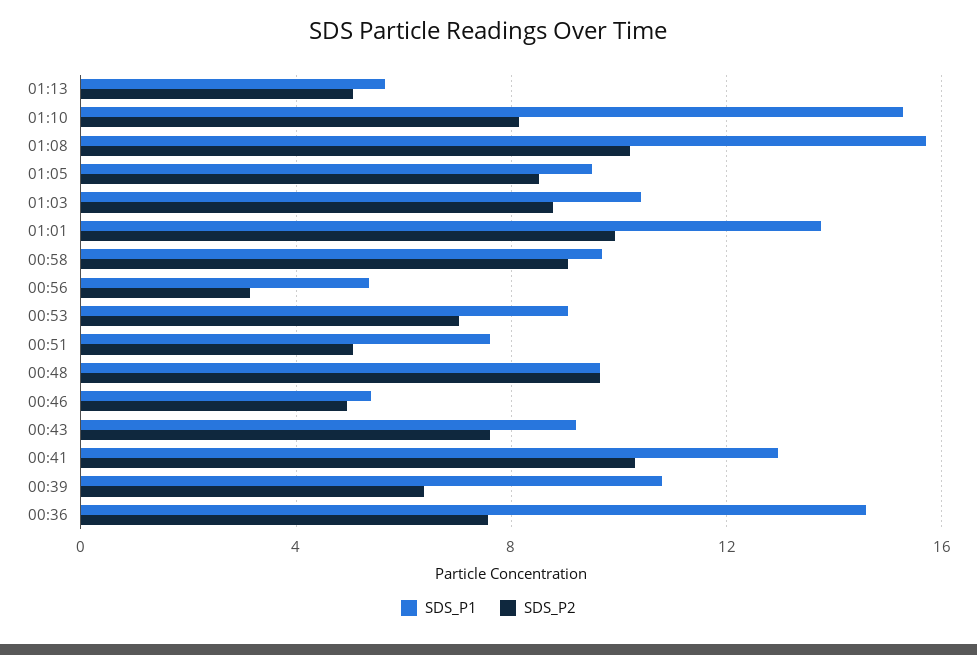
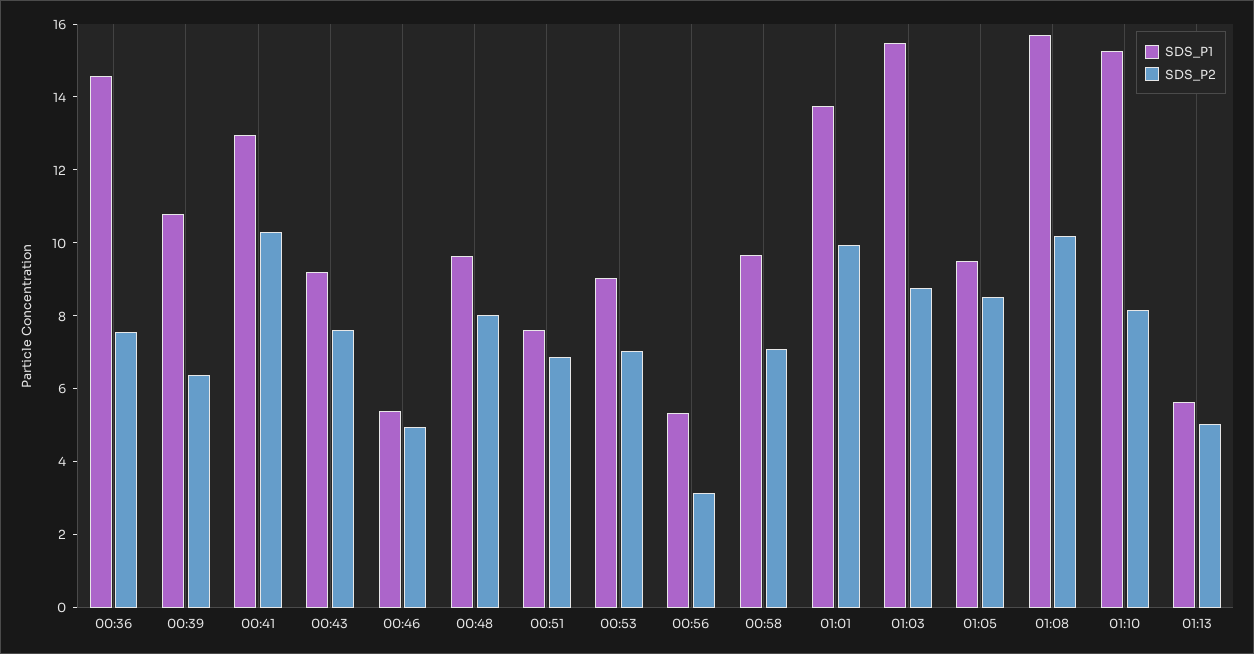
  {
    "SDS_P1": {
      "01:13": 5.5,
      "01:10": 15.5,
      "01:08": 15.5,
      "01:05": 9.5,
-     "01:03": 10.5,
+     "01:03": 15.5,
      "01:01": 14,
      "00:58": 9.5,
      "00:56": 5.5,
      "00:53": 9,
      "00:51": 7.5,
      "00:48": 9.5,
      "00:46": 5.5,
      "00:43": 9,
      "00:41": 13,
      "00:39": 11,
      "00:36": 14.5
    },
    "SDS_P2": {
      "01:13": 5,
      "01:10": 8,
      "01:08": 10,
      "01:05": 8.5,
      "01:03": 9,
      "01:01": 10,
-     "00:58": 9,
+     "00:58": 7,
      "00:56": 3,
      "00:53": 7,
-     "00:51": 5,
+     "00:51": 7,
-     "00:48": 9.5,
+     "00:48": 8,
      "00:46": 5,
      "00:43": 7.5,
      "00:41": 10.5,
      "00:39": 6.5,
      "00:36": 7.5
    }
  }

